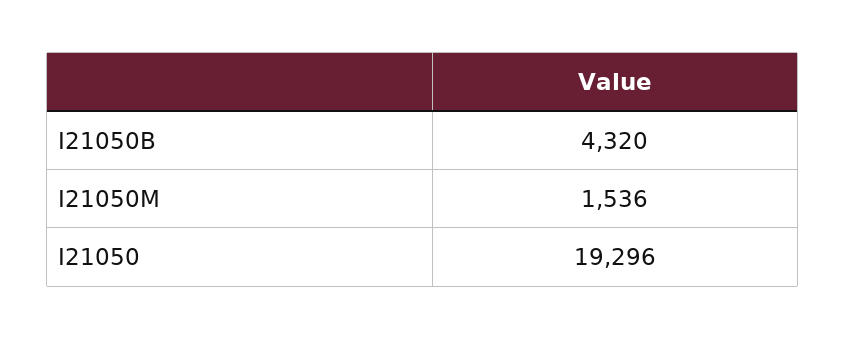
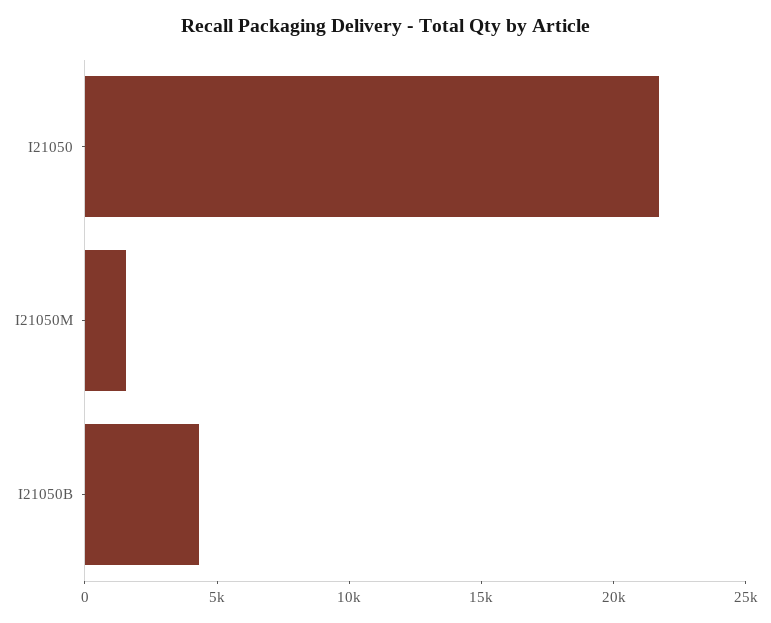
  {
    "I21050B": 4320,
    "I21050M": 1536,
-   "I21050": 19296
+   "I21050": 22000
  }

